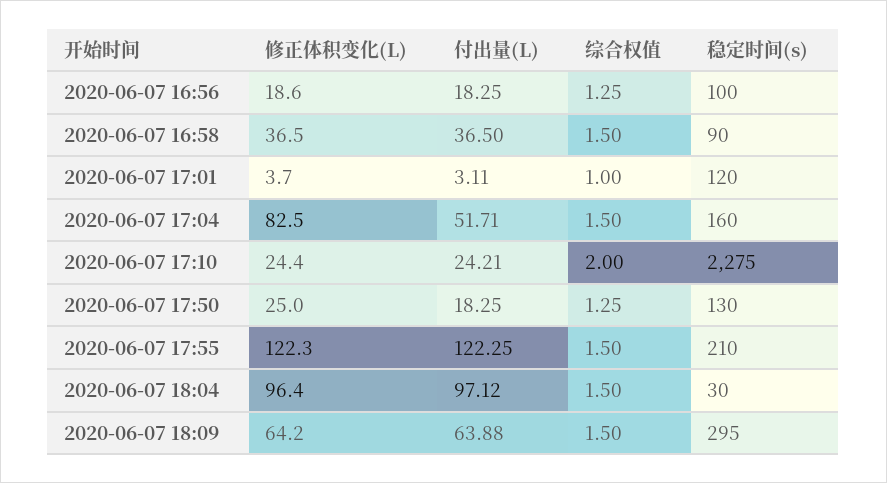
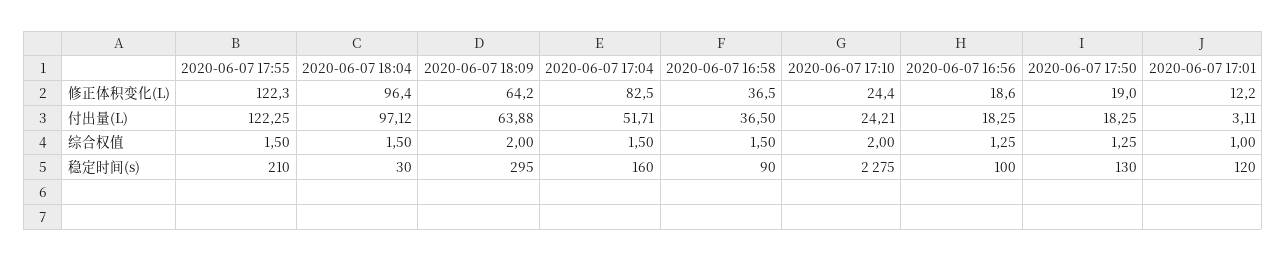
  {
    "修正体积变化(L)": {
      "2020-06-07 16:56": 18.6,
      "2020-06-07 16:58": 36.5,
-     "2020-06-07 17:01": 3.7,
+     "2020-06-07 17:01": 12.2,
      "2020-06-07 17:04": 82.5,
      "2020-06-07 17:10": 24.4,
-     "2020-06-07 17:50": 25,
+     "2020-06-07 17:50": 19,
      "2020-06-07 17:55": 122.3,
      "2020-06-07 18:04": 96.4,
      "2020-06-07 18:09": 64.2
    },
    "付出量(L)": {
      "2020-06-07 16:56": 18.25,
      "2020-06-07 16:58": 36.5,
      "2020-06-07 17:01": 3.11,
      "2020-06-07 17:04": 51.71,
      "2020-06-07 17:10": 24.21,
      "2020-06-07 17:50": 18.25,
      "2020-06-07 17:55": 122.25,
      "2020-06-07 18:04": 97.12,
      "2020-06-07 18:09": 63.88
    },
    "综合权值": {
      "2020-06-07 16:56": 1.25,
      "2020-06-07 16:58": 1.5,
      "2020-06-07 17:01": 1,
      "2020-06-07 17:04": 1.5,
      "2020-06-07 17:10": 2,
      "2020-06-07 17:50": 1.25,
      "2020-06-07 17:55": 1.5,
      "2020-06-07 18:04": 1.5,
-     "2020-06-07 18:09": 1.5
+     "2020-06-07 18:09": 2
    },
    "稳定时间(s)": {
      "2020-06-07 16:56": 100,
      "2020-06-07 16:58": 90,
      "2020-06-07 17:01": 120,
      "2020-06-07 17:04": 160,
      "2020-06-07 17:10": 2275,
      "2020-06-07 17:50": 130,
      "2020-06-07 17:55": 210,
      "2020-06-07 18:04": 30,
      "2020-06-07 18:09": 295
    }
  }

